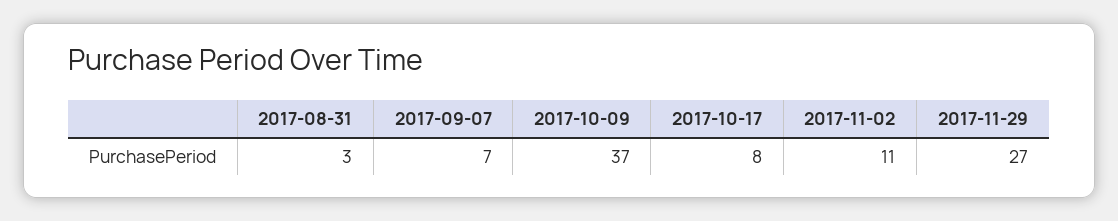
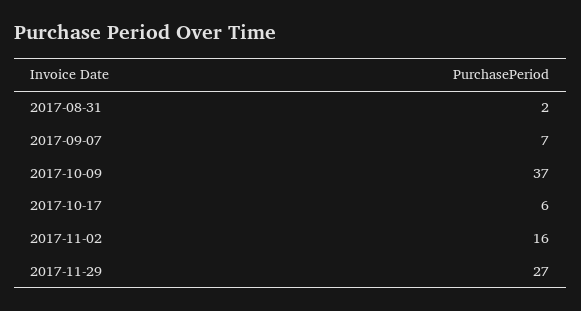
  {
-   "2017-08-31": 3,
+   "2017-08-31": 2,
    "2017-09-07": 7,
    "2017-10-09": 37,
-   "2017-10-17": 8,
+   "2017-10-17": 6,
-   "2017-11-02": 11,
+   "2017-11-02": 16,
    "2017-11-29": 27
  }

